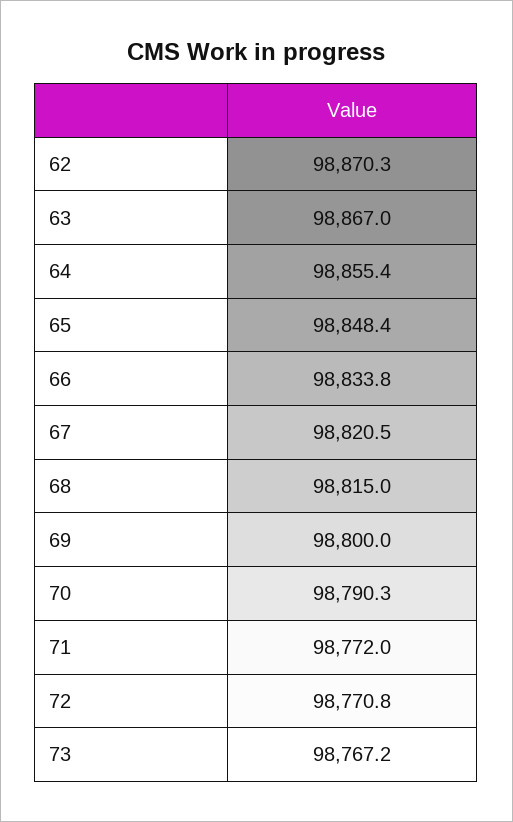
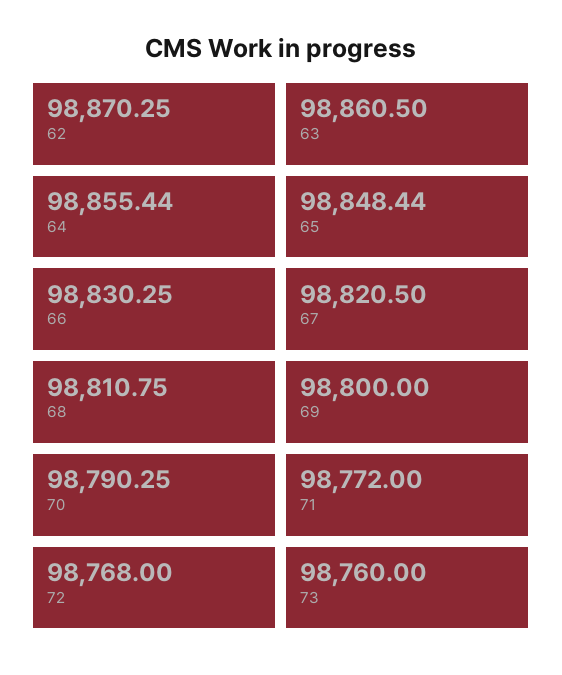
  {
    "62": 98870.25,
-   "63": 98867,
+   "63": 98860.5,
    "64": 98855.44,
    "65": 98848.44,
-   "66": 98833.8,
+   "66": 98830.25,
    "67": 98820.5,
-   "68": 98815,
+   "68": 98810.75,
    "69": 98800,
    "70": 98790.25,
    "71": 98772,
-   "72": 98770.8,
+   "72": 98768,
-   "73": 98767.2
+   "73": 98760
  }

